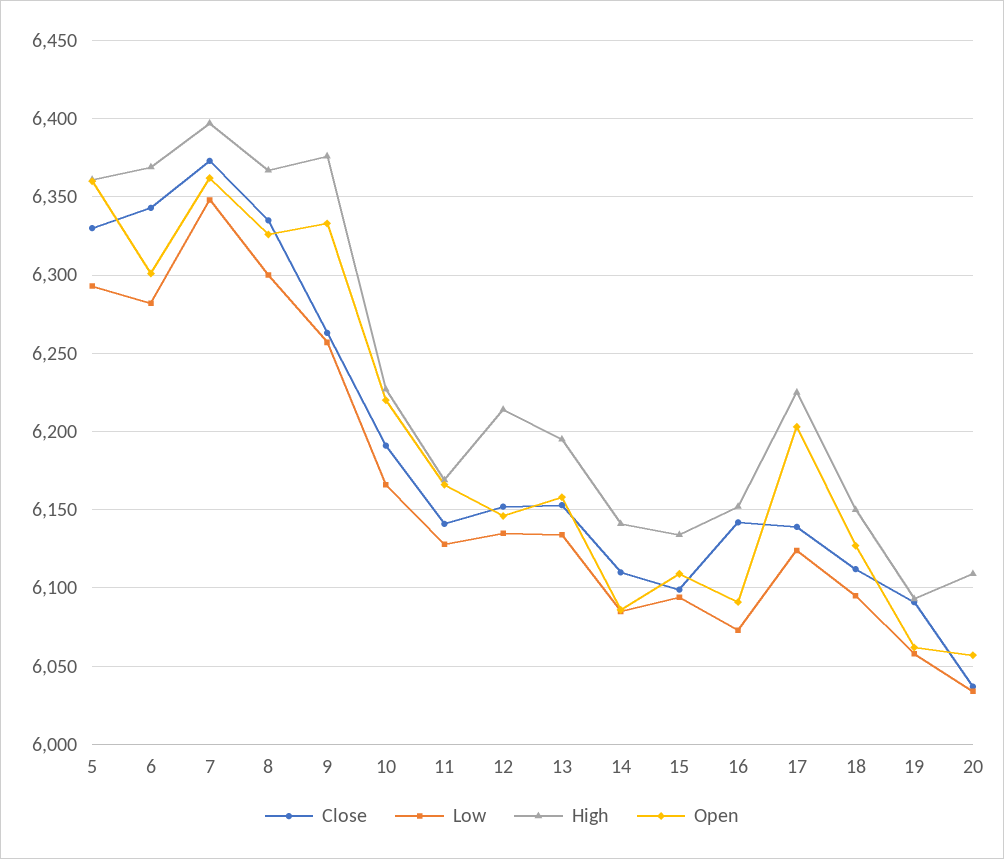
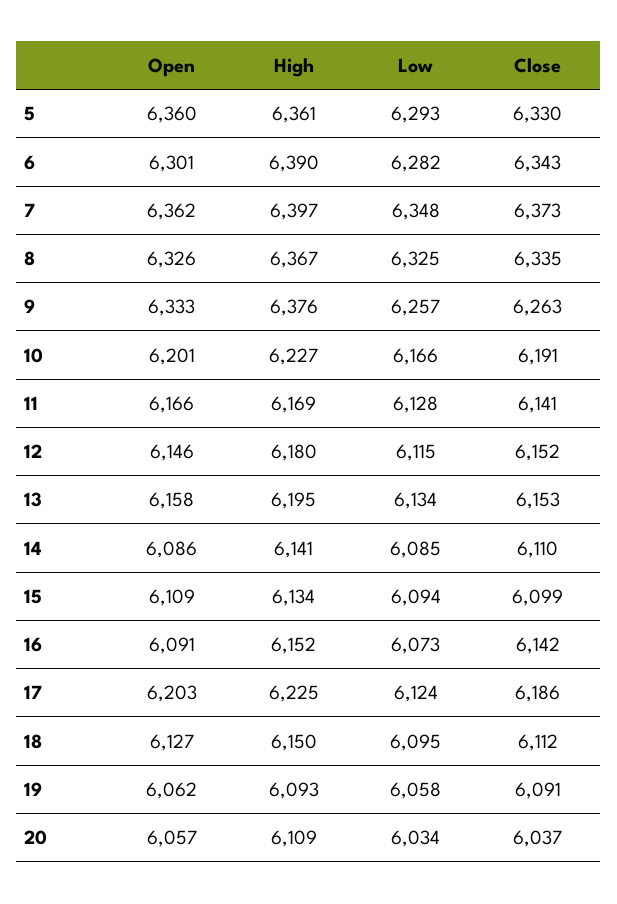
  {
    "Close": {
      "5": 6330,
      "6": 6343,
      "7": 6373,
      "8": 6335,
      "9": 6263,
      "10": 6191,
      "11": 6141,
      "12": 6152,
      "13": 6153,
      "14": 6110,
      "15": 6099,
      "16": 6142,
-     "17": 6140,
+     "17": 6186,
      "18": 6112,
      "19": 6091,
      "20": 6037
    },
    "Low": {
      "5": 6293,
      "6": 6282,
      "7": 6348,
-     "8": 6300,
+     "8": 6325,
      "9": 6257,
      "10": 6166,
      "11": 6128,
-     "12": 6135,
+     "12": 6115,
      "13": 6134,
      "14": 6085,
      "15": 6094,
      "16": 6073,
      "17": 6124,
      "18": 6095,
      "19": 6058,
      "20": 6034
    },
    "High": {
      "5": 6361,
-     "6": 6370,
+     "6": 6390,
      "7": 6397,
      "8": 6367,
      "9": 6376,
      "10": 6227,
      "11": 6169,
-     "12": 6215,
+     "12": 6180,
      "13": 6195,
      "14": 6141,
      "15": 6134,
      "16": 6152,
      "17": 6225,
      "18": 6150,
      "19": 6093,
      "20": 6109
    },
    "Open": {
      "5": 6360,
      "6": 6301,
      "7": 6362,
      "8": 6326,
      "9": 6333,
-     "10": 6220,
+     "10": 6201,
      "11": 6166,
      "12": 6146,
      "13": 6158,
      "14": 6086,
      "15": 6109,
      "16": 6091,
      "17": 6203,
      "18": 6127,
      "19": 6062,
      "20": 6057
    }
  }

